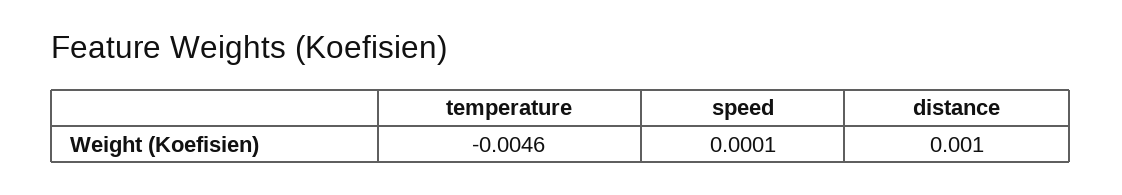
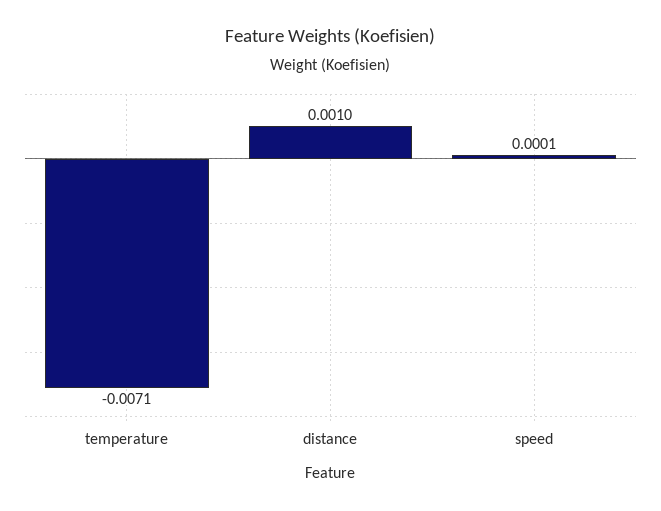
  {
-   "temperature": -0.0046,
+   "temperature": -0.0071,
    "speed": 0.0001,
    "distance": 0.001
  }

